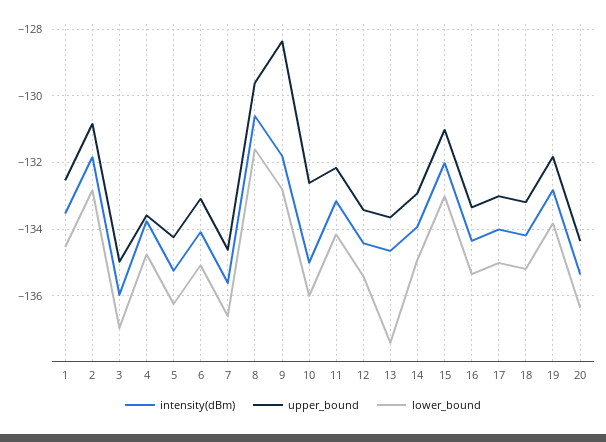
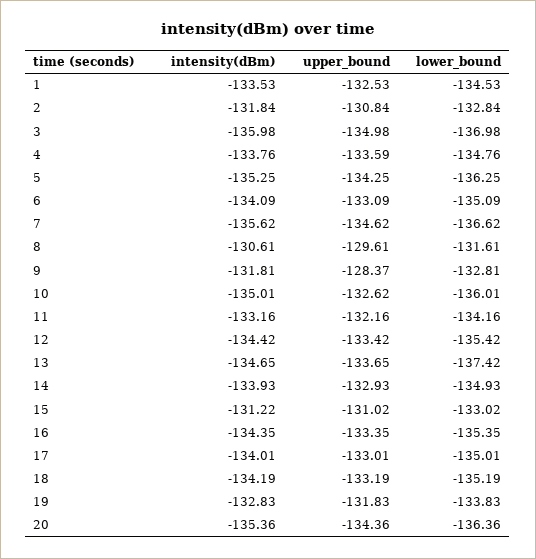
  {
    "intensity(dBm)": {
      "1": -133.53,
      "2": -131.84,
      "3": -135.98,
      "4": -133.76,
      "5": -135.25,
      "6": -134.09,
      "7": -135.62,
      "8": -130.61,
      "9": -131.81,
      "10": -135.01,
      "11": -133.16,
      "12": -134.42,
      "13": -134.65,
      "14": -133.93,
-     "15": -132,
+     "15": -131.22,
      "16": -134.35,
      "17": -134.01,
      "18": -134.19,
      "19": -132.83,
      "20": -135.36
    },
    "upper_bound": {
      "1": -132.53,
      "2": -130.84,
      "3": -134.98,
      "4": -133.59,
      "5": -134.25,
      "6": -133.09,
      "7": -134.62,
      "8": -129.61,
      "9": -128.37,
      "10": -132.62,
      "11": -132.16,
      "12": -133.42,
      "13": -133.65,
      "14": -132.93,
      "15": -131.02,
      "16": -133.35,
      "17": -133.01,
      "18": -133.19,
      "19": -131.83,
      "20": -134.36
    },
    "lower_bound": {
      "1": -134.53,
      "2": -132.84,
      "3": -136.98,
      "4": -134.76,
      "5": -136.25,
      "6": -135.09,
      "7": -136.62,
      "8": -131.61,
      "9": -132.81,
      "10": -136.01,
      "11": -134.16,
      "12": -135.42,
      "13": -137.42,
      "14": -134.93,
      "15": -133.02,
      "16": -135.35,
      "17": -135.01,
      "18": -135.19,
      "19": -133.83,
      "20": -136.36
    }
  }

